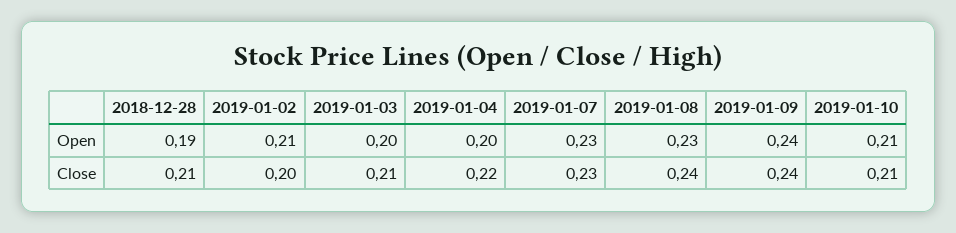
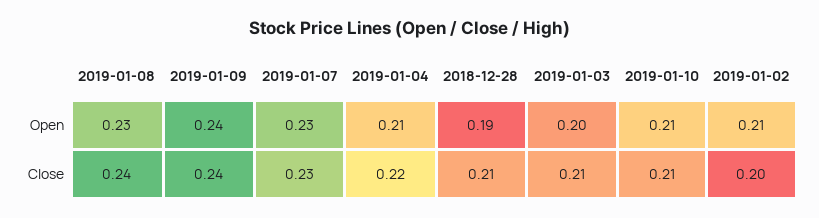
  {
    "2018-12-28": {
      "Open": 0.19,
      "Close": 0.21
    },
    "2019-01-02": {
      "Open": 0.21,
      "Close": 0.2
    },
    "2019-01-03": {
      "Open": 0.2,
      "Close": 0.21
    },
    "2019-01-04": {
-     "Open": 0.2,
+     "Open": 0.21,
      "Close": 0.22
    },
    "2019-01-07": {
      "Open": 0.23,
      "Close": 0.23
    },
    "2019-01-08": {
      "Open": 0.23,
      "Close": 0.24
    },
    "2019-01-09": {
      "Open": 0.24,
      "Close": 0.24
    },
    "2019-01-10": {
      "Open": 0.21,
      "Close": 0.21
    }
  }

